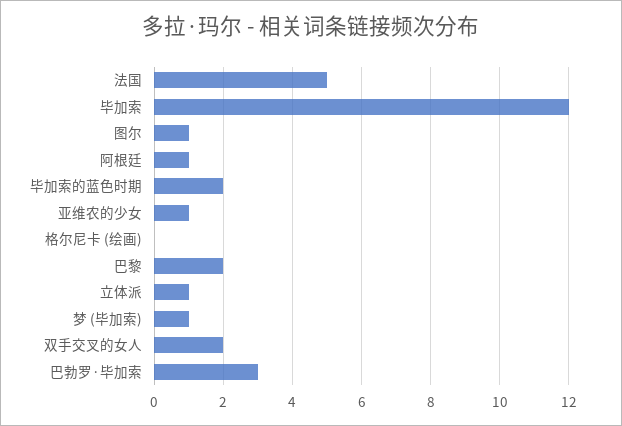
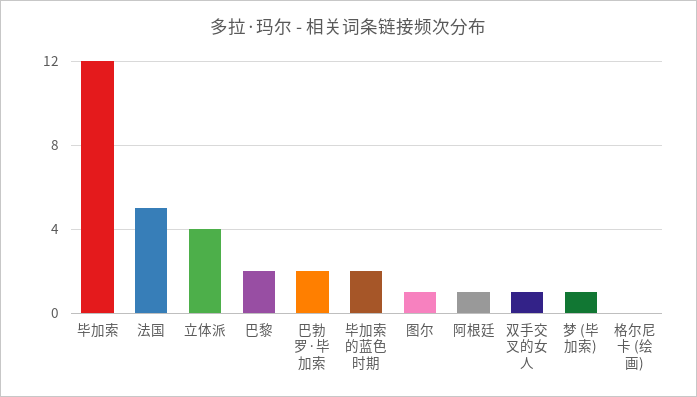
  {
    "法国": 5,
    "毕加索": 12,
    "图尔": 1,
    "阿根廷": 1,
    "毕加索的蓝色时期": 2,
-   "亚维农的少女": 1,
    "格尔尼卡 (绘画)": 0,
    "巴黎": 2,
-   "立体派": 1,
+   "立体派": 4,
    "梦 (毕加索)": 1,
-   "双手交叉的女人": 2,
+   "双手交叉的女人": 1,
-   "巴勃罗·毕加索": 3
+   "巴勃罗·毕加索": 2
  }

